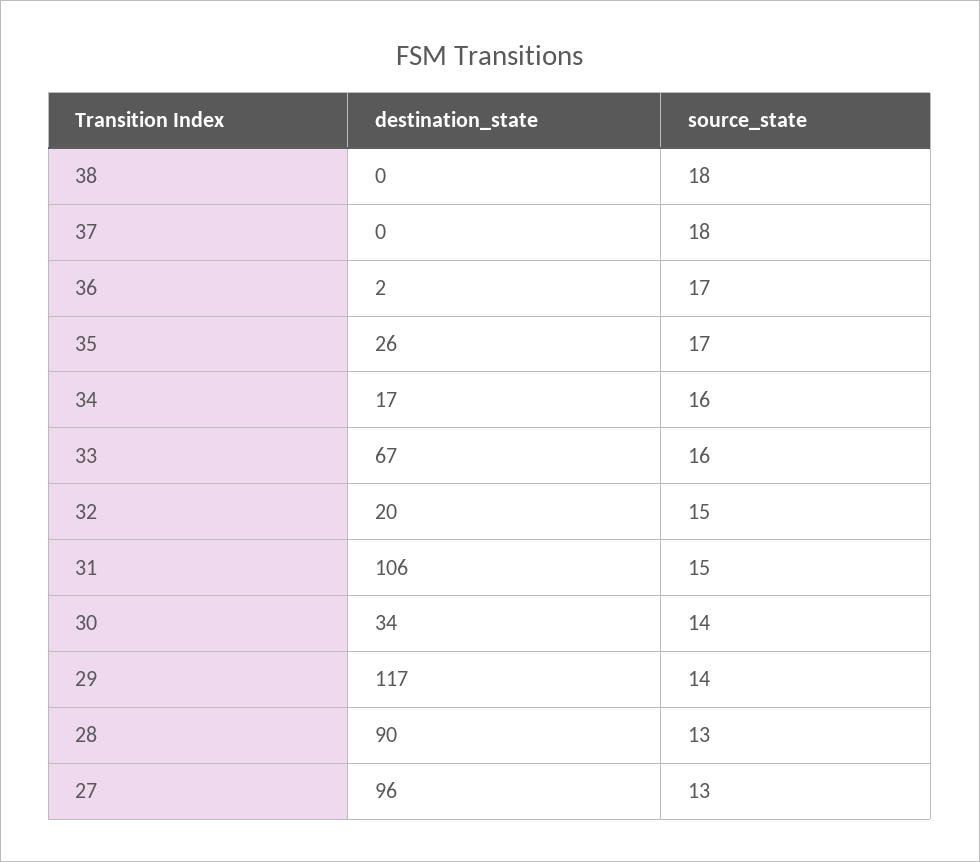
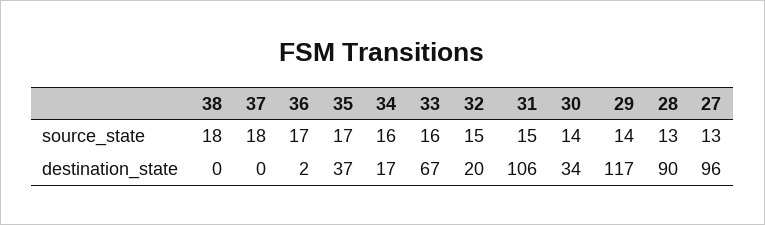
  {
    "destination_state": {
      "38": 0,
      "37": 0,
      "36": 2,
-     "35": 26,
+     "35": 37,
      "34": 17,
      "33": 67,
      "32": 20,
      "31": 106,
      "30": 34,
      "29": 117,
      "28": 90,
      "27": 96
    },
    "source_state": {
      "38": 18,
      "37": 18,
      "36": 17,
      "35": 17,
      "34": 16,
      "33": 16,
      "32": 15,
      "31": 15,
      "30": 14,
      "29": 14,
      "28": 13,
      "27": 13
    }
  }

